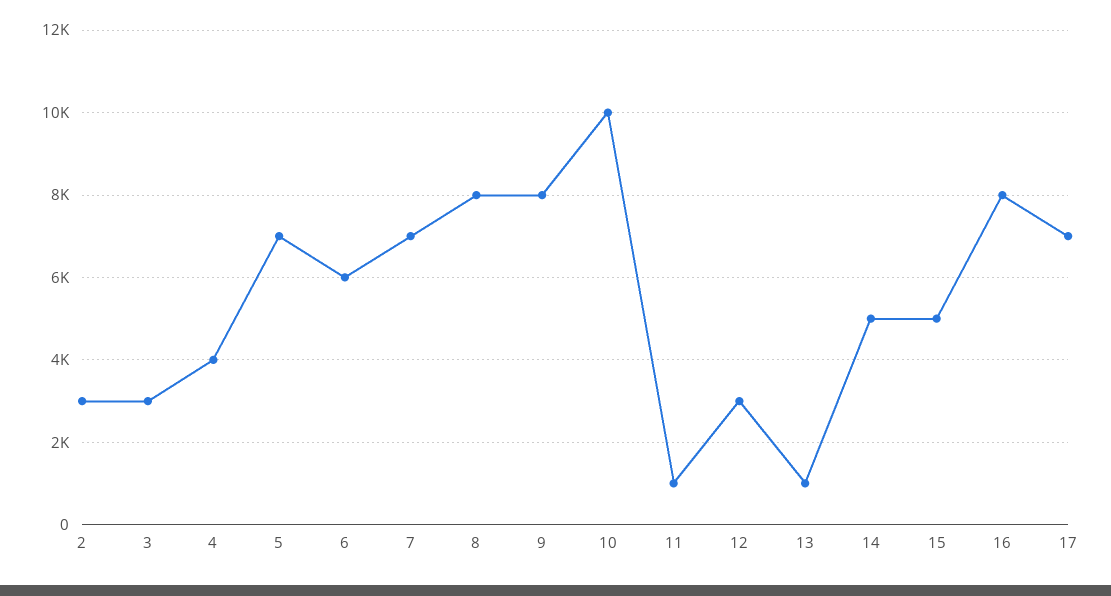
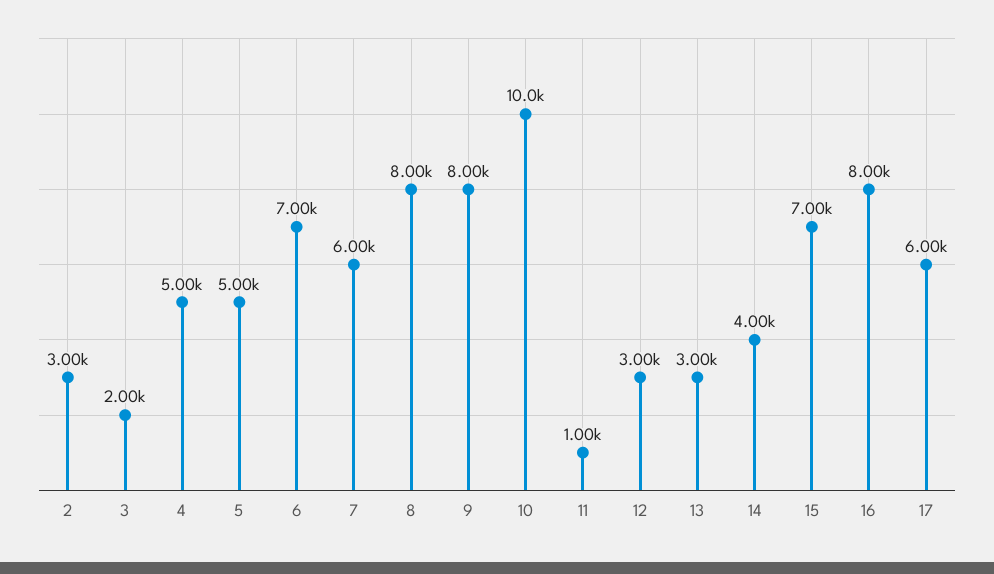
  {
    "2": 3000,
-   "3": 3000,
+   "3": 2000,
-   "4": 4000,
+   "4": 5000,
-   "5": 7000,
+   "5": 5000,
-   "6": 6000,
+   "6": 7000,
-   "7": 7000,
+   "7": 6000,
    "8": 8000,
    "9": 8000,
    "10": 10000,
    "11": 1000,
    "12": 3000,
-   "13": 1000,
+   "13": 3000,
-   "14": 5000,
+   "14": 4000,
-   "15": 5000,
+   "15": 7000,
    "16": 8000,
-   "17": 7000
+   "17": 6000
  }

